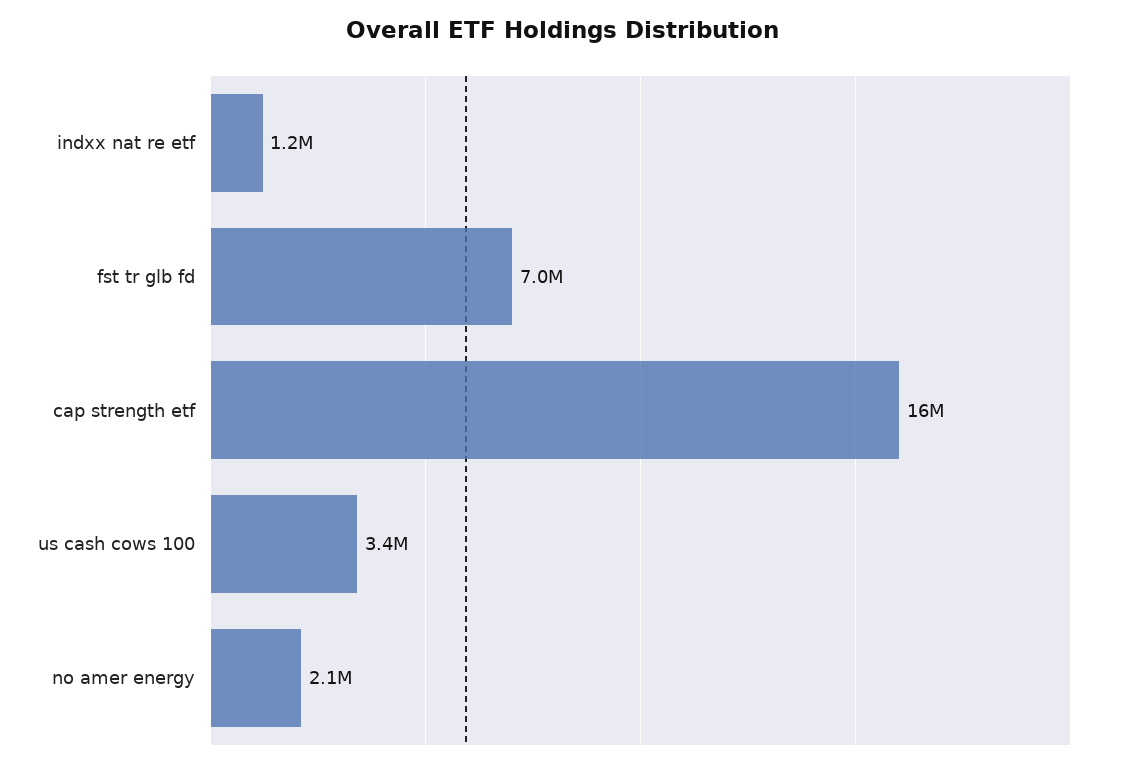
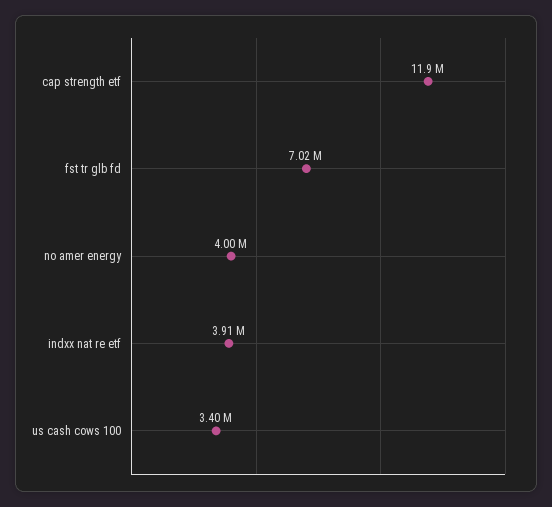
  {
-   "indxx nat re etf": 1200000,
+   "indxx nat re etf": 3910000,
    "fst tr glb fd": 7020000,
-   "cap strength etf": 16000000,
+   "cap strength etf": 11900000,
    "us cash cows 100": 3400000,
-   "no amer energy": 2100000
+   "no amer energy": 4000000
  }

